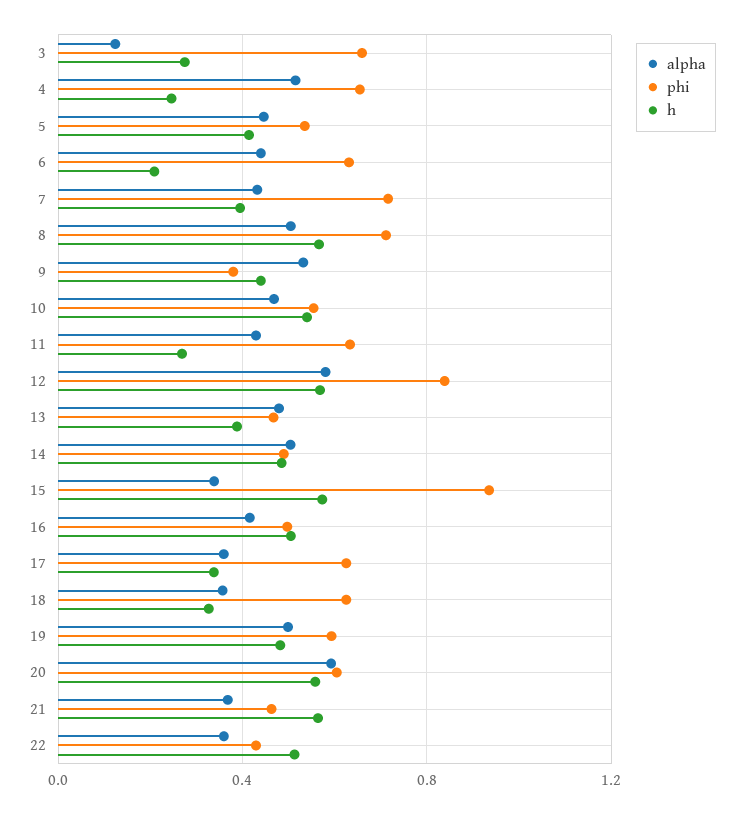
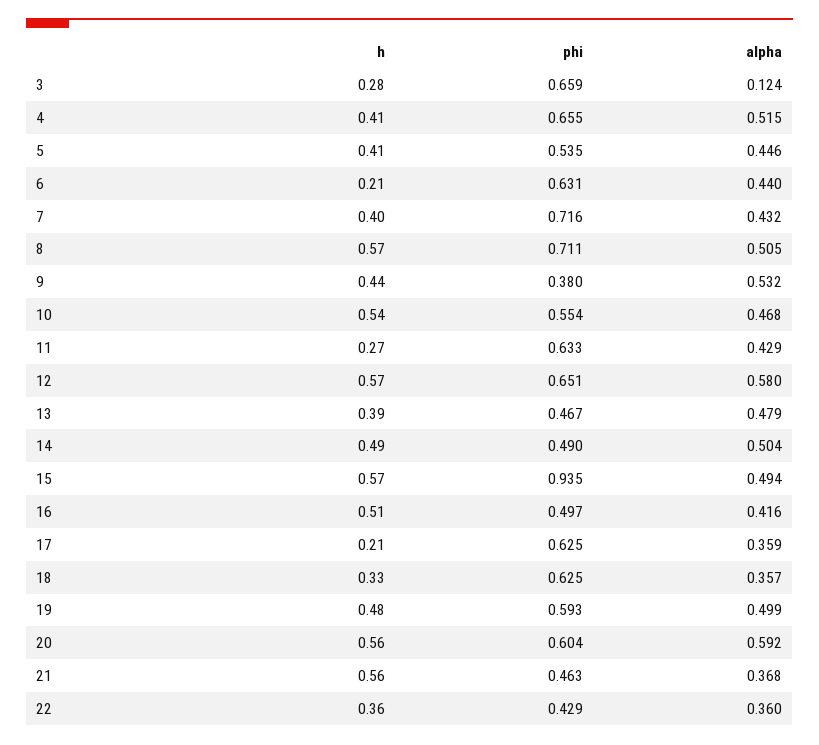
  {
    "alpha": {
      "3": 0.124,
      "4": 0.515,
      "5": 0.446,
      "6": 0.44,
      "7": 0.432,
      "8": 0.505,
      "9": 0.532,
      "10": 0.468,
      "11": 0.429,
      "12": 0.58,
      "13": 0.479,
      "14": 0.504,
-     "15": 0.35,
+     "15": 0.494,
      "16": 0.416,
      "17": 0.359,
      "18": 0.357,
      "19": 0.499,
      "20": 0.592,
      "21": 0.368,
      "22": 0.36
    },
    "phi": {
      "3": 0.659,
      "4": 0.655,
      "5": 0.535,
      "6": 0.631,
      "7": 0.716,
      "8": 0.711,
      "9": 0.38,
      "10": 0.554,
      "11": 0.633,
-     "12": 0.85,
+     "12": 0.651,
      "13": 0.467,
      "14": 0.49,
      "15": 0.935,
      "16": 0.497,
      "17": 0.625,
      "18": 0.625,
      "19": 0.593,
      "20": 0.604,
      "21": 0.463,
      "22": 0.429
    },
    "h": {
      "3": 0.28,
-     "4": 0.25,
+     "4": 0.41,
      "5": 0.41,
      "6": 0.21,
      "7": 0.4,
      "8": 0.57,
      "9": 0.44,
      "10": 0.54,
      "11": 0.27,
      "12": 0.57,
      "13": 0.39,
      "14": 0.49,
      "15": 0.57,
      "16": 0.51,
-     "17": 0.35,
+     "17": 0.21,
      "18": 0.33,
      "19": 0.48,
      "20": 0.56,
      "21": 0.56,
-     "22": 0.5
+     "22": 0.36
    }
  }

